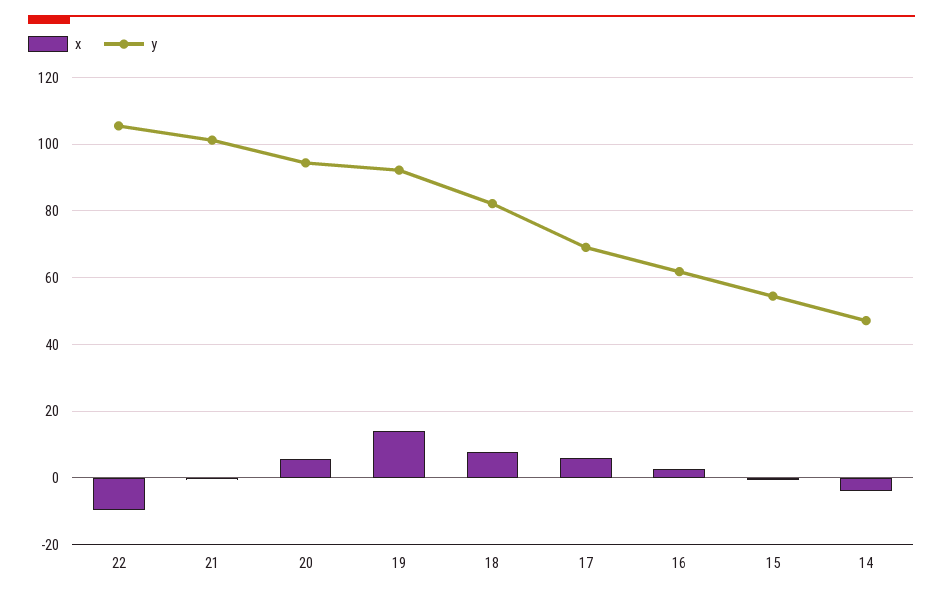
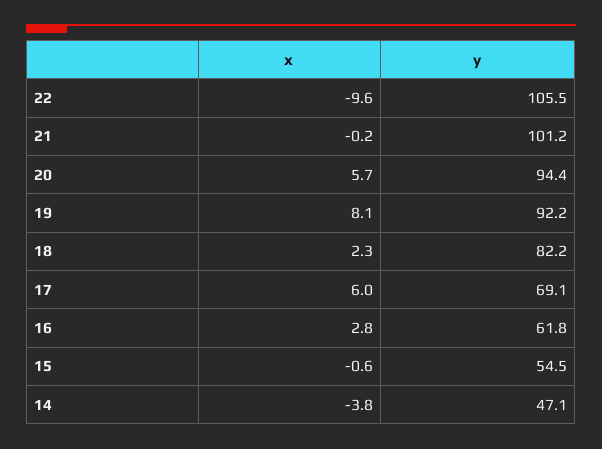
  {
    "x": {
      "22": -9.6,
      "21": -0.2,
      "20": 5.7,
-     "19": 14,
+     "19": 8.1,
-     "18": 8,
+     "18": 2.3,
      "17": 6,
      "16": 2.8,
      "15": -0.6,
      "14": -3.8
    },
    "y": {
      "22": 105.5,
      "21": 101.2,
      "20": 94.4,
      "19": 92.2,
      "18": 82.2,
      "17": 69.1,
      "16": 61.8,
      "15": 54.5,
      "14": 47.1
    }
  }

